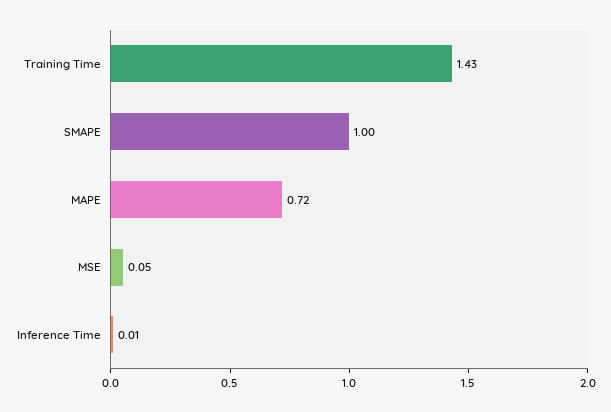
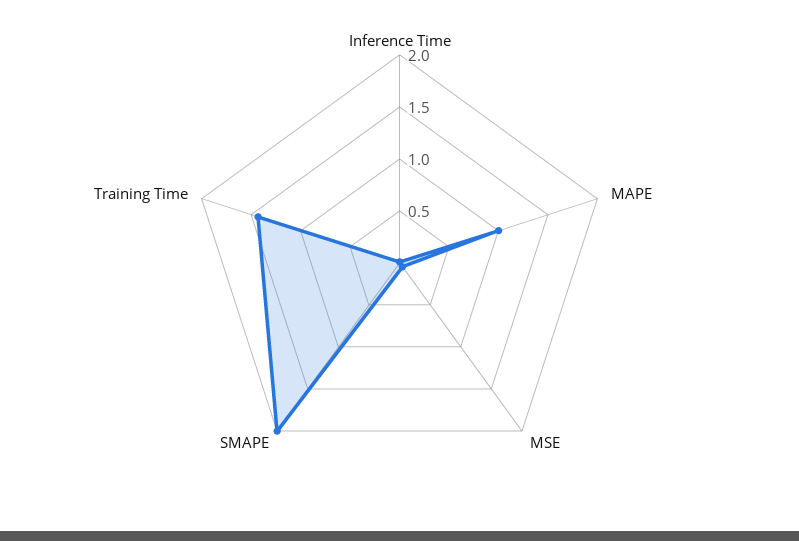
  {
    "Training Time": 1.43,
-   "SMAPE": 1,
+   "SMAPE": 2,
-   "MAPE": 0.72,
+   "MAPE": 1,
    "MSE": 0.05,
    "Inference Time": 0.01
  }

